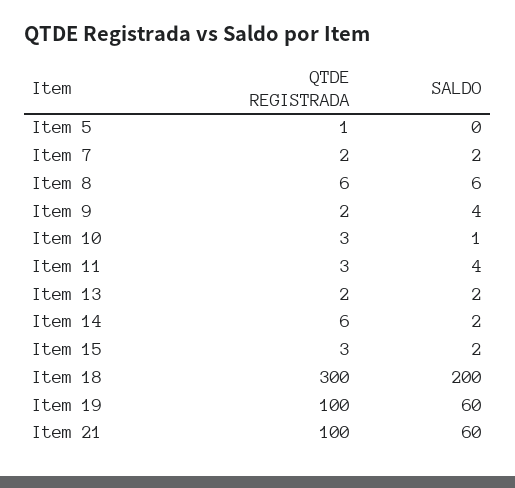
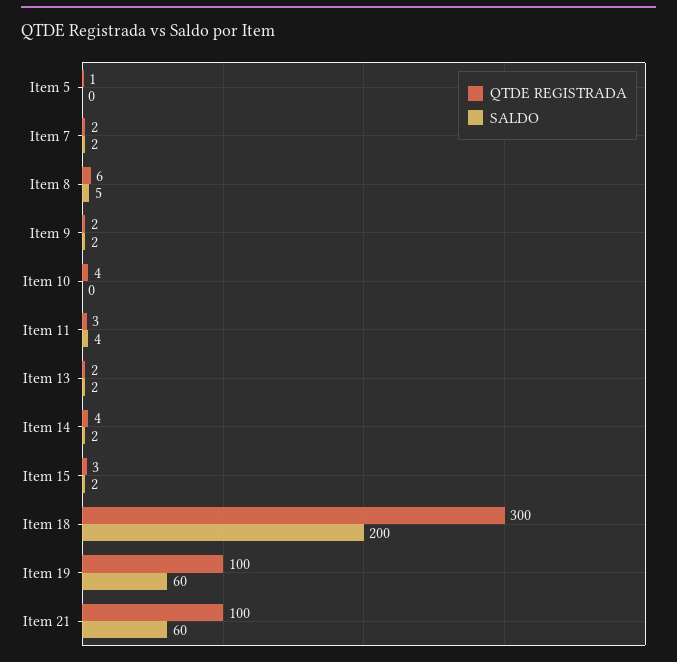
  {
    "QTDE REGISTRADA": {
      "Item 5": 1,
      "Item 7": 2,
      "Item 8": 6,
      "Item 9": 2,
-     "Item 10": 3,
+     "Item 10": 4,
      "Item 11": 3,
      "Item 13": 2,
-     "Item 14": 6,
+     "Item 14": 4,
      "Item 15": 3,
      "Item 18": 300,
      "Item 19": 100,
      "Item 21": 100
    },
    "SALDO": {
      "Item 5": 0,
      "Item 7": 2,
-     "Item 8": 6,
+     "Item 8": 5,
-     "Item 9": 4,
+     "Item 9": 2,
-     "Item 10": 1,
+     "Item 10": 0,
      "Item 11": 4,
      "Item 13": 2,
      "Item 14": 2,
      "Item 15": 2,
      "Item 18": 200,
      "Item 19": 60,
      "Item 21": 60
    }
  }

